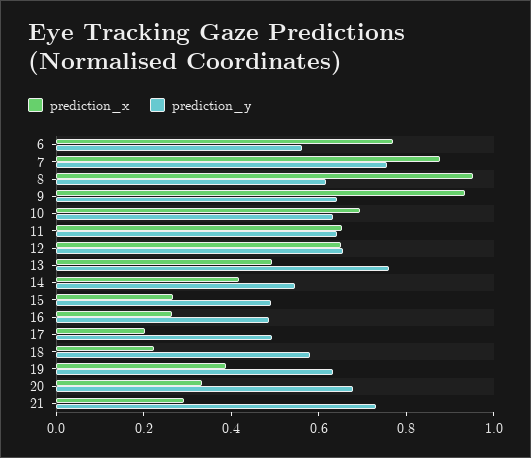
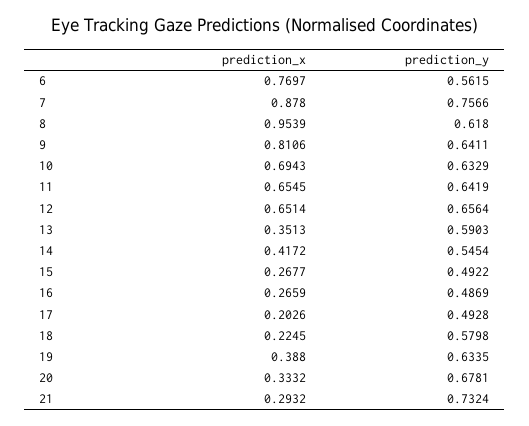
  {
    "prediction_x": {
      "6": 0.7697,
      "7": 0.878,
      "8": 0.9539,
-     "9": 0.95,
+     "9": 0.8106,
      "10": 0.6943,
      "11": 0.6545,
      "12": 0.6514,
-     "13": 0.5,
+     "13": 0.3513,
      "14": 0.4172,
      "15": 0.2677,
      "16": 0.2659,
      "17": 0.2026,
      "18": 0.2245,
      "19": 0.388,
      "20": 0.3332,
      "21": 0.2932
    },
    "prediction_y": {
      "6": 0.5615,
      "7": 0.7566,
      "8": 0.618,
      "9": 0.6411,
      "10": 0.6329,
      "11": 0.6419,
      "12": 0.6564,
-     "13": 0.75,
+     "13": 0.5903,
      "14": 0.5454,
      "15": 0.4922,
      "16": 0.4869,
      "17": 0.4928,
      "18": 0.5798,
      "19": 0.6335,
      "20": 0.6781,
      "21": 0.7324
    }
  }

